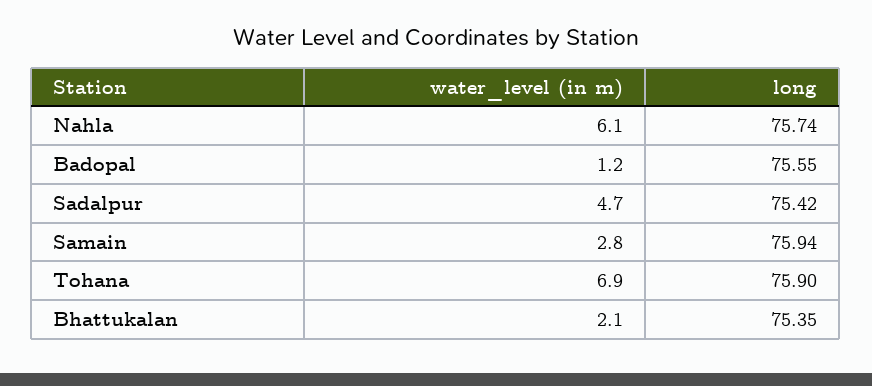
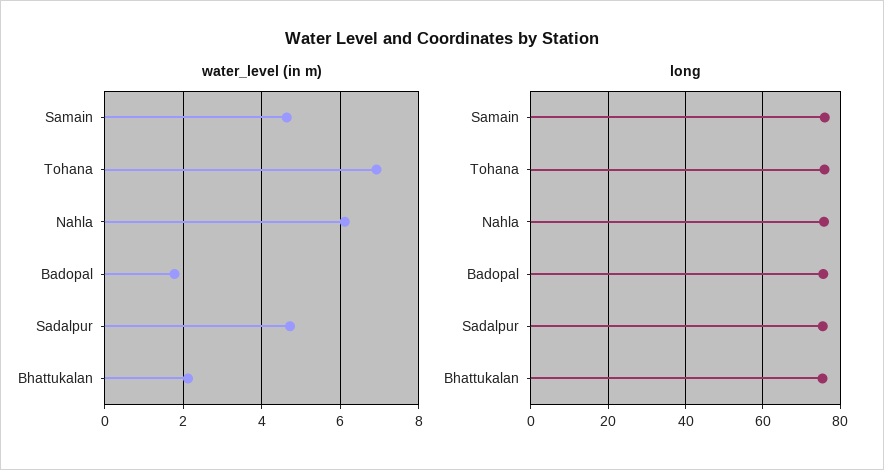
  {
    "water_level (in m)": {
      "Nahla": 6.1,
-     "Badopal": 1.2,
+     "Badopal": 1.8,
      "Sadalpur": 4.7,
-     "Samain": 2.8,
+     "Samain": 4.6,
      "Tohana": 6.9,
      "Bhattukalan": 2.1
    },
    "long": {
      "Nahla": 75.74,
      "Badopal": 75.55,
      "Sadalpur": 75.42,
      "Samain": 75.94,
      "Tohana": 75.9,
      "Bhattukalan": 75.35
    }
  }

